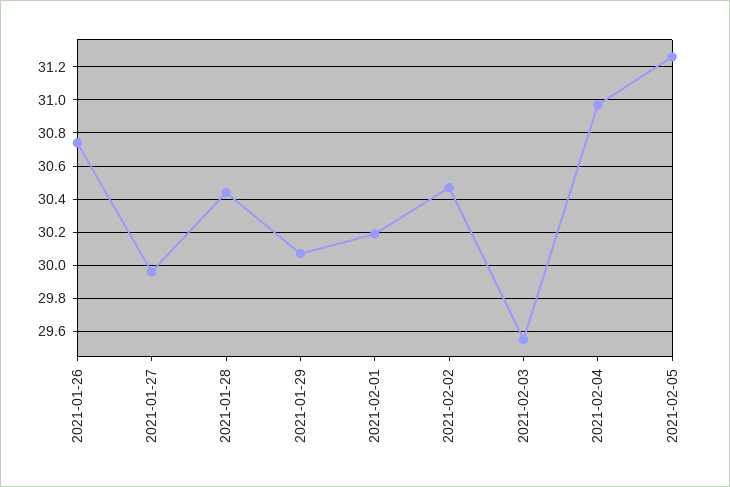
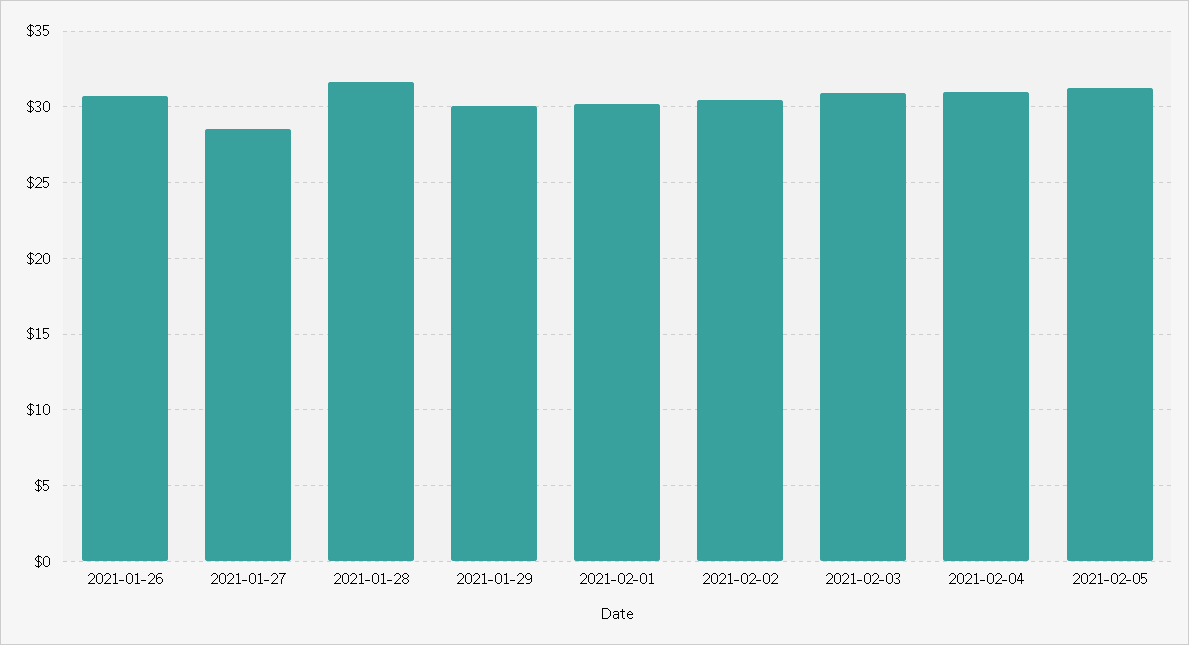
  {
    "2021-01-26": 30.75,
-   "2021-01-27": 29.95,
+   "2021-01-27": 28.5,
-   "2021-01-28": 30.45,
+   "2021-01-28": 31.5,
    "2021-01-29": 30.05,
    "2021-02-01": 30.2,
    "2021-02-02": 30.45,
-   "2021-02-03": 29.55,
+   "2021-02-03": 31,
    "2021-02-04": 30.95,
    "2021-02-05": 31.25
  }

